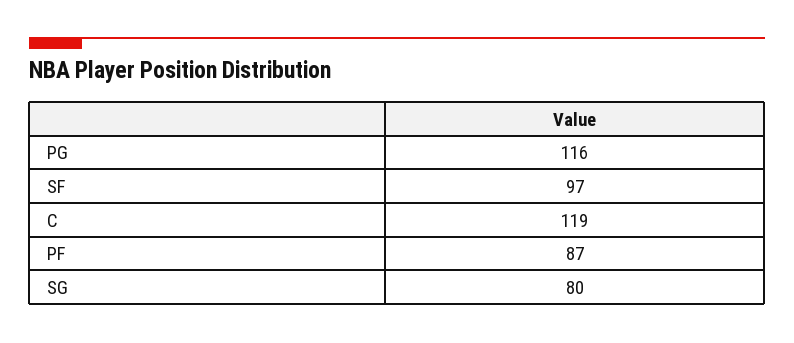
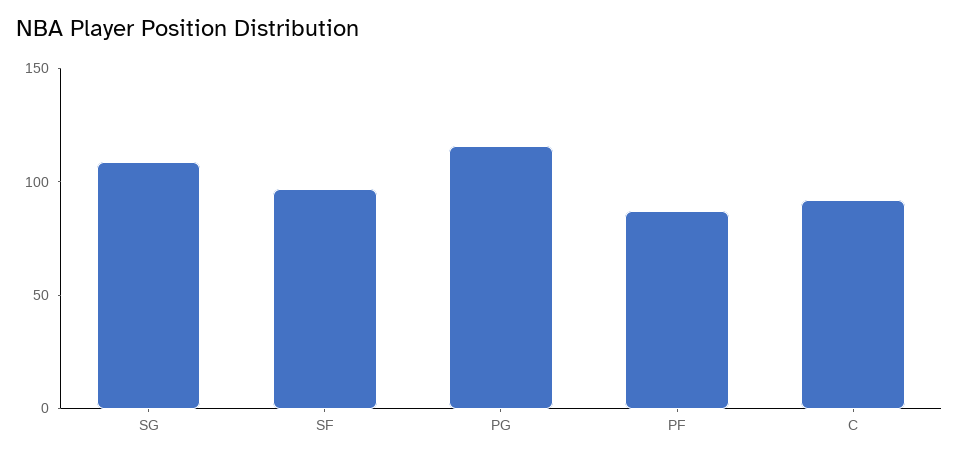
  {
    "PG": 116,
    "SF": 97,
-   "C": 119,
+   "C": 90,
    "PF": 87,
-   "SG": 80
+   "SG": 110
  }

